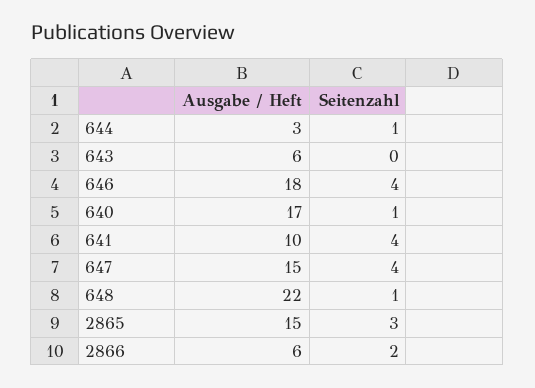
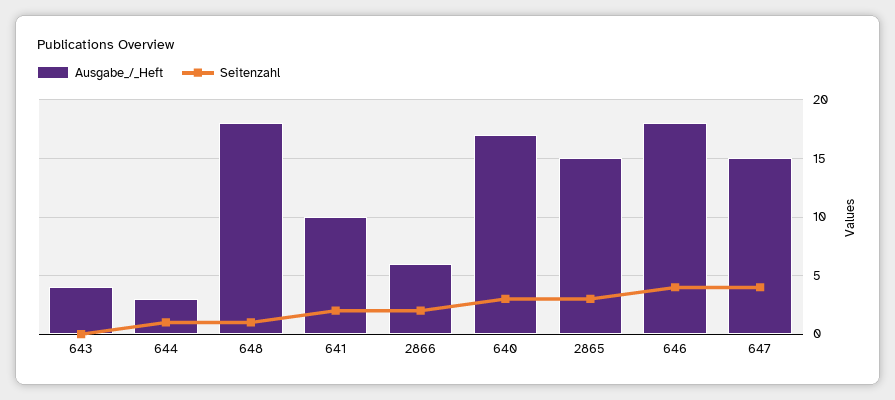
  {
    "Ausgabe / Heft": {
      "644": 3,
-     "643": 6,
+     "643": 4,
      "646": 18,
      "640": 17,
      "641": 10,
      "647": 15,
-     "648": 22,
+     "648": 18,
      "2865": 15,
      "2866": 6
    },
    "Seitenzahl": {
      "644": 1,
      "643": 0,
      "646": 4,
-     "640": 1,
+     "640": 3,
-     "641": 4,
+     "641": 2,
      "647": 4,
      "648": 1,
      "2865": 3,
      "2866": 2
    }
  }

